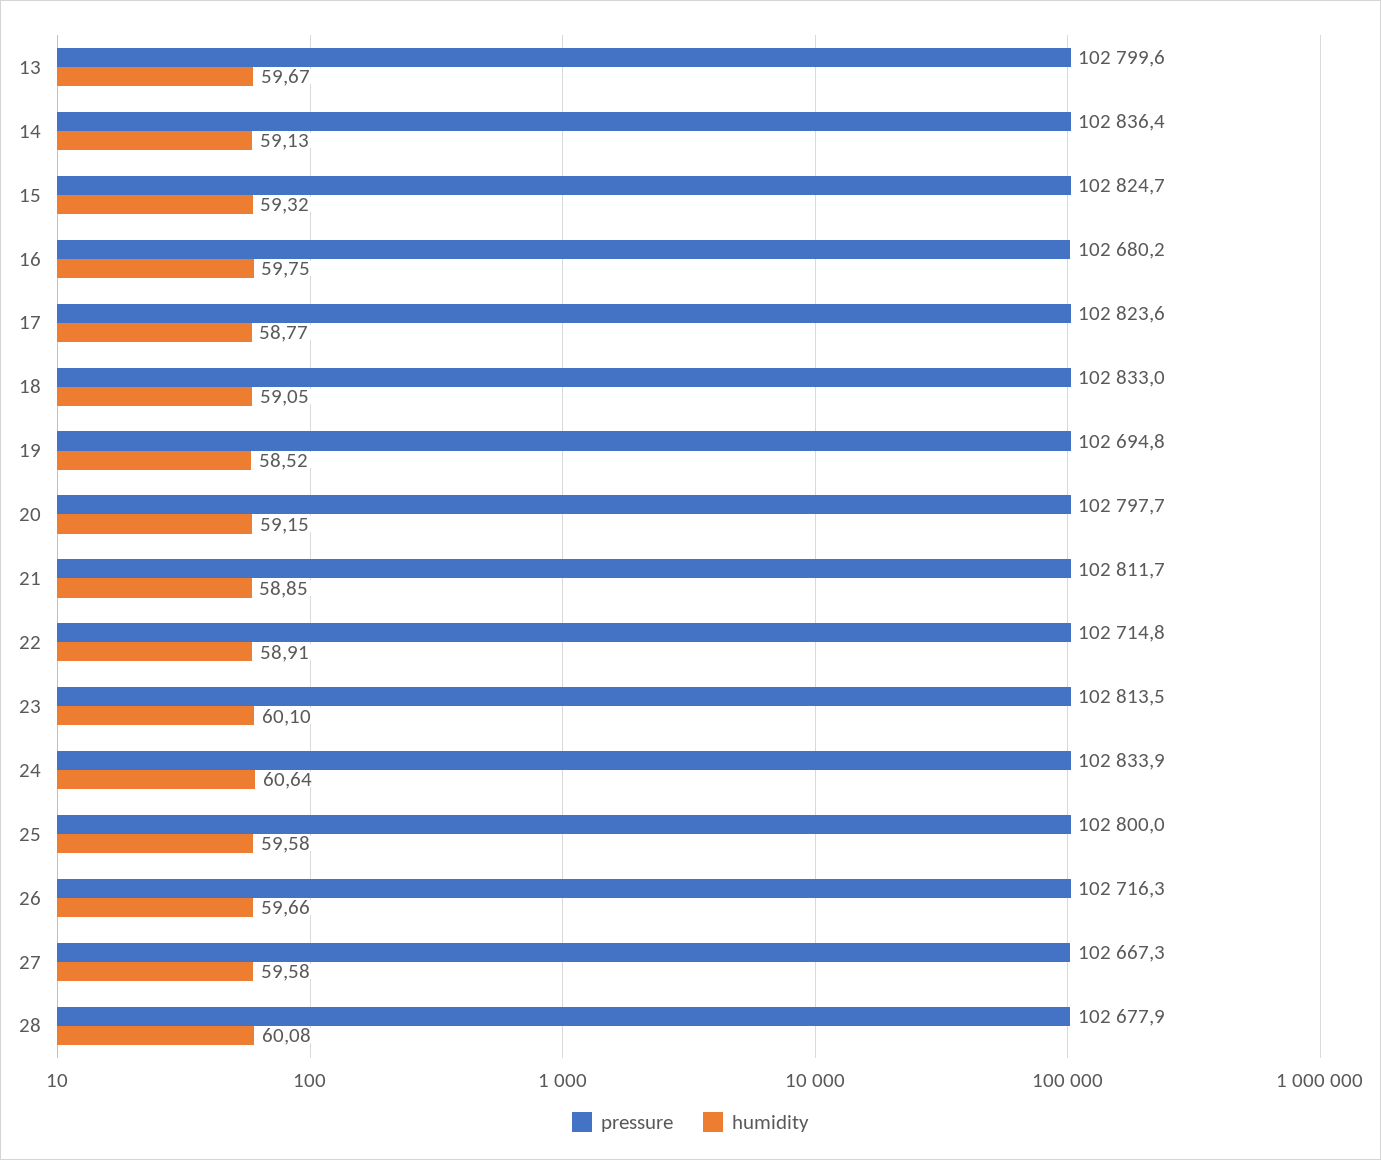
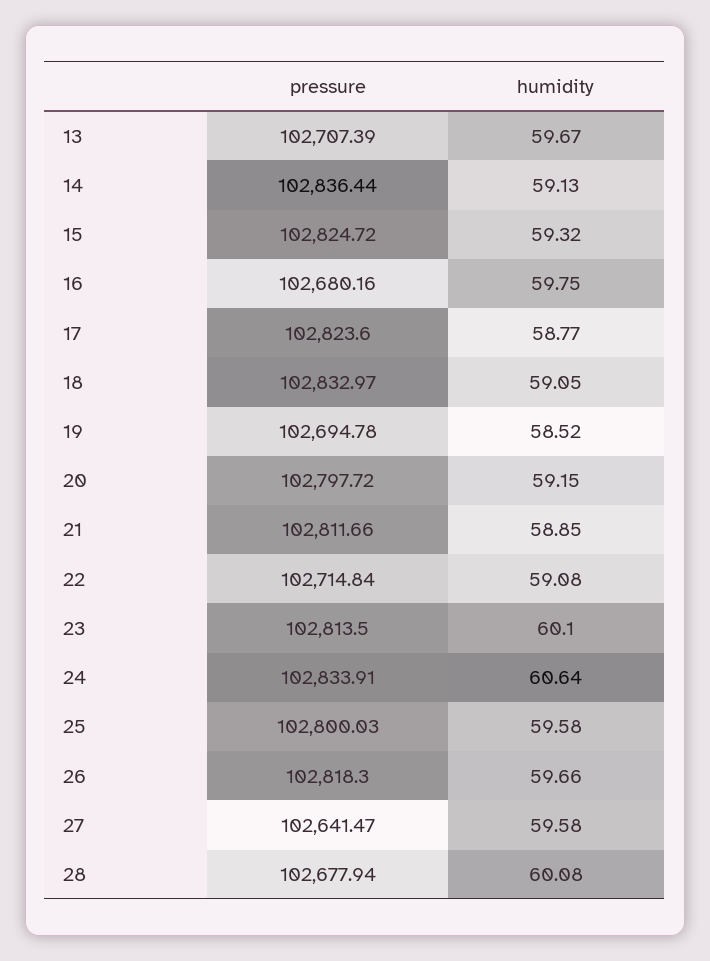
  {
    "pressure": {
-     "13": 102799.6,
+     "13": 102707.39,
      "14": 102836.44,
      "15": 102824.72,
      "16": 102680.16,
      "17": 102823.6,
      "18": 102832.97,
      "19": 102694.78,
      "20": 102797.72,
      "21": 102811.66,
      "22": 102714.84,
      "23": 102813.5,
      "24": 102833.91,
      "25": 102800.03,
-     "26": 102716.3,
+     "26": 102818.3,
-     "27": 102667.3,
+     "27": 102641.47,
      "28": 102677.94
    },
    "humidity": {
      "13": 59.67,
      "14": 59.13,
      "15": 59.32,
      "16": 59.75,
      "17": 58.77,
      "18": 59.05,
      "19": 58.52,
      "20": 59.15,
      "21": 58.85,
-     "22": 58.91,
+     "22": 59.08,
      "23": 60.1,
      "24": 60.64,
      "25": 59.58,
      "26": 59.66,
      "27": 59.58,
      "28": 60.08
    }
  }

